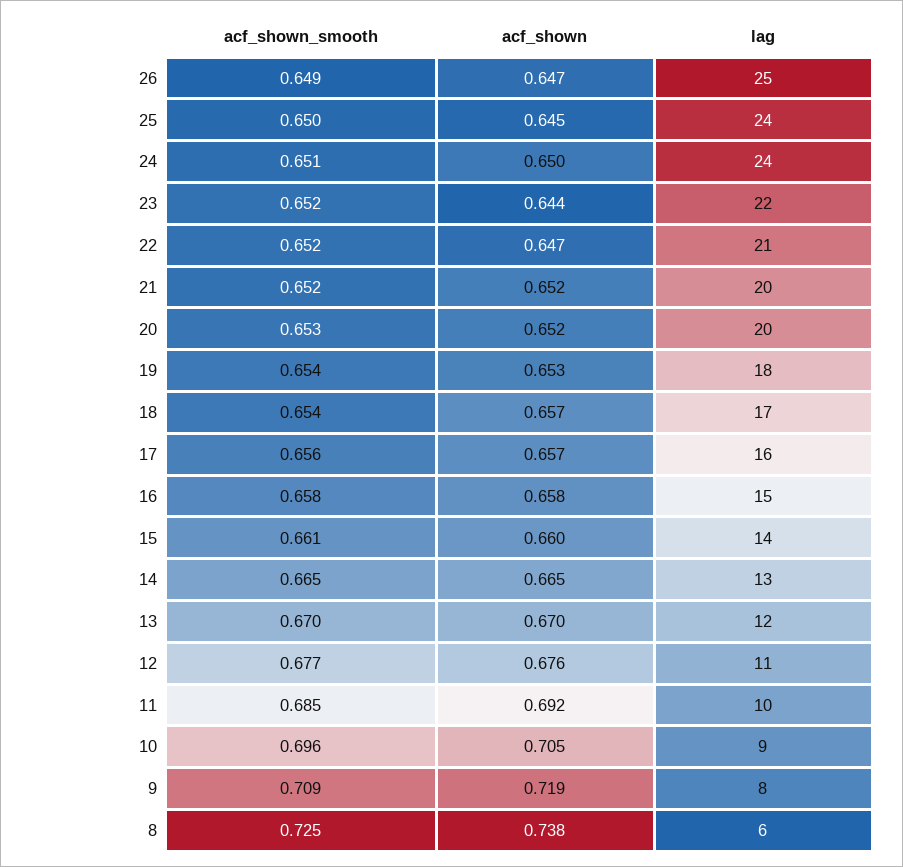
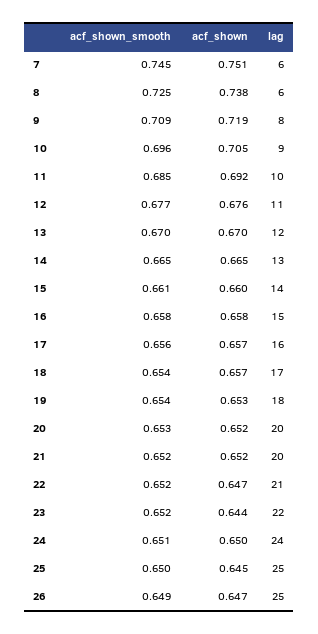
  {
    "acf_shown_smooth": {
      "26": 0.649,
      "25": 0.65,
      "24": 0.651,
      "23": 0.652,
      "22": 0.652,
      "21": 0.652,
      "20": 0.653,
      "19": 0.654,
      "18": 0.654,
      "17": 0.656,
      "16": 0.658,
      "15": 0.661,
      "14": 0.665,
      "13": 0.67,
      "12": 0.677,
      "11": 0.685,
      "10": 0.696,
      "9": 0.709,
-     "8": 0.725
+     "8": 0.725,
+     "7": 0.745
    },
    "acf_shown": {
      "26": 0.647,
      "25": 0.645,
      "24": 0.65,
      "23": 0.644,
      "22": 0.647,
      "21": 0.652,
      "20": 0.652,
      "19": 0.653,
      "18": 0.657,
      "17": 0.657,
      "16": 0.658,
      "15": 0.66,
      "14": 0.665,
      "13": 0.67,
      "12": 0.676,
      "11": 0.692,
      "10": 0.705,
      "9": 0.719,
-     "8": 0.738
+     "8": 0.738,
+     "7": 0.751
    },
    "lag": {
      "26": 25,
-     "25": 24,
+     "25": 25,
      "24": 24,
      "23": 22,
      "22": 21,
      "21": 20,
      "20": 20,
      "19": 18,
      "18": 17,
      "17": 16,
      "16": 15,
      "15": 14,
      "14": 13,
      "13": 12,
      "12": 11,
      "11": 10,
      "10": 9,
      "9": 8,
-     "8": 6
+     "8": 6,
+     "7": 6
    }
  }

